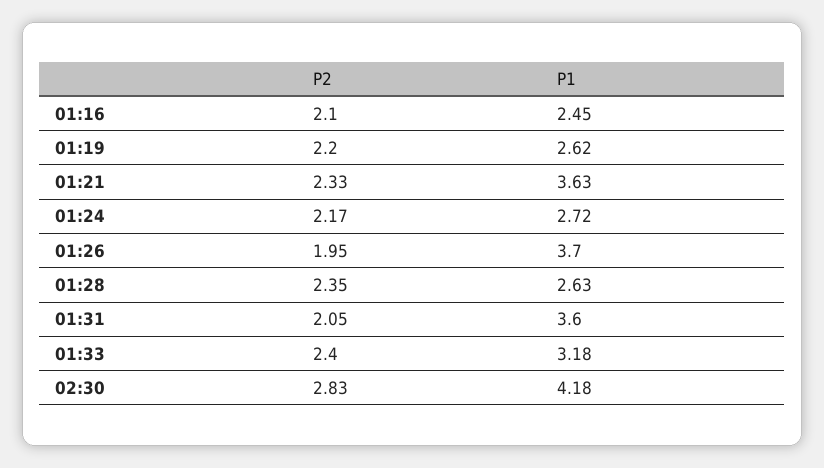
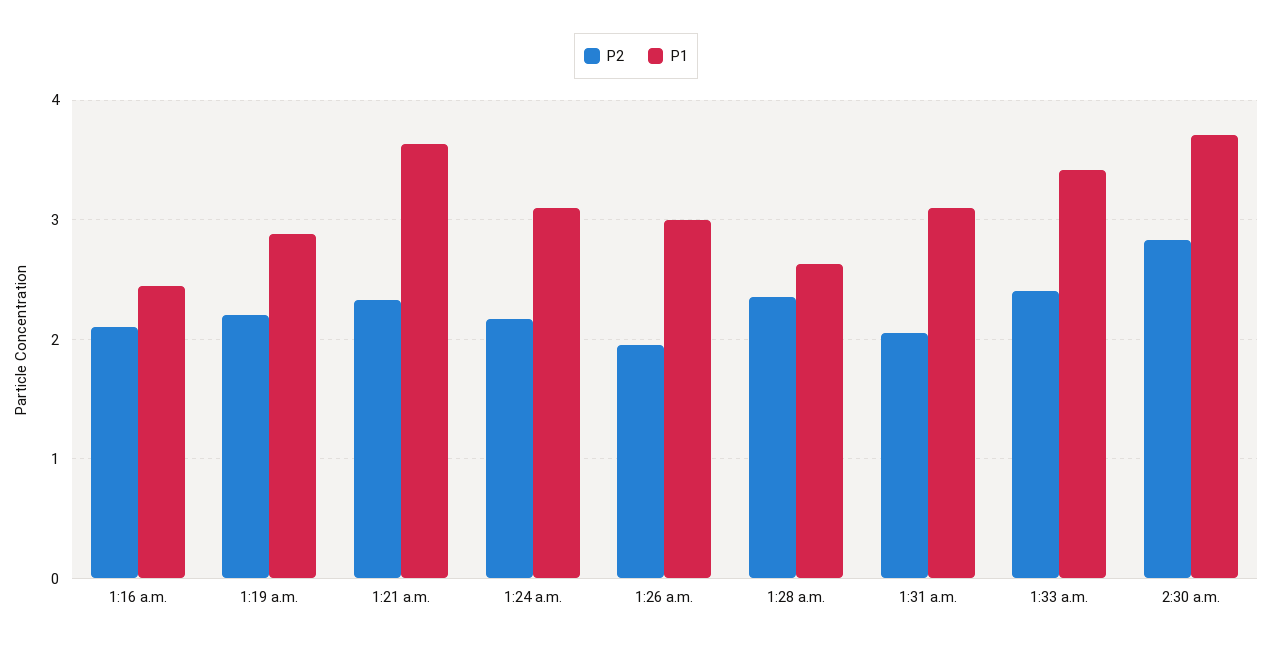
  {
    "P2": {
      "01:16": 2.1,
      "01:19": 2.2,
      "01:21": 2.33,
      "01:24": 2.17,
      "01:26": 1.95,
      "01:28": 2.35,
      "01:31": 2.05,
      "01:33": 2.4,
      "02:30": 2.83
    },
    "P1": {
      "01:16": 2.45,
-     "01:19": 2.62,
+     "01:19": 2.9,
      "01:21": 3.63,
-     "01:24": 2.72,
+     "01:24": 3.1,
-     "01:26": 3.7,
+     "01:26": 3,
      "01:28": 2.63,
-     "01:31": 3.6,
+     "01:31": 3.1,
-     "01:33": 3.18,
+     "01:33": 3.4,
-     "02:30": 4.18
+     "02:30": 3.7
    }
  }

